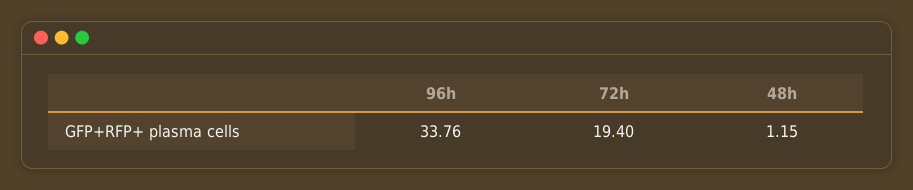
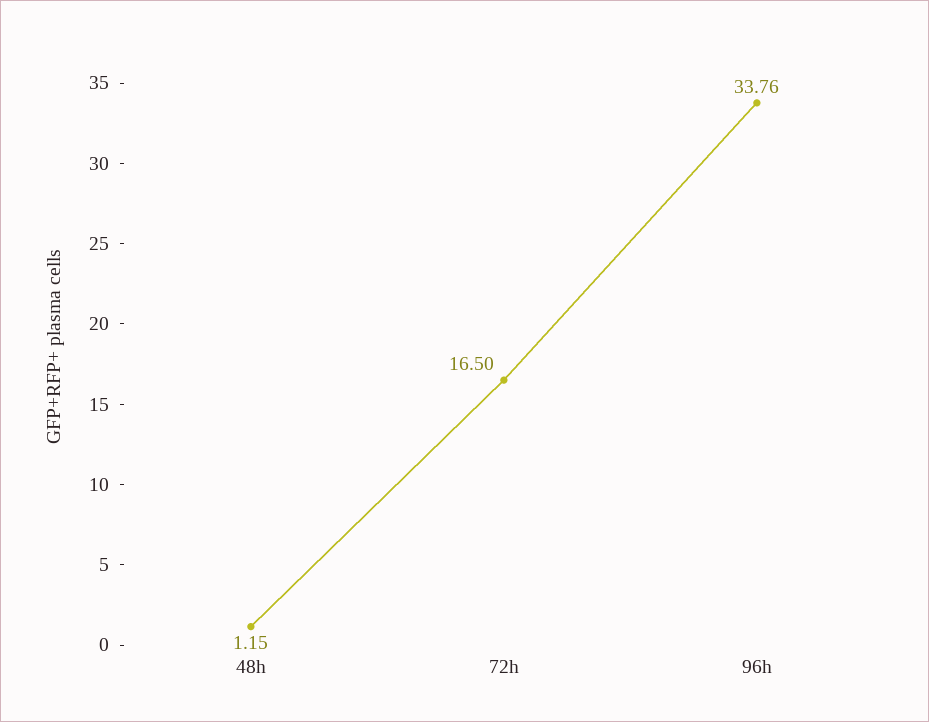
  {
    "96h": 33.76,
-   "72h": 19.4,
+   "72h": 16.5,
    "48h": 1.15
  }

